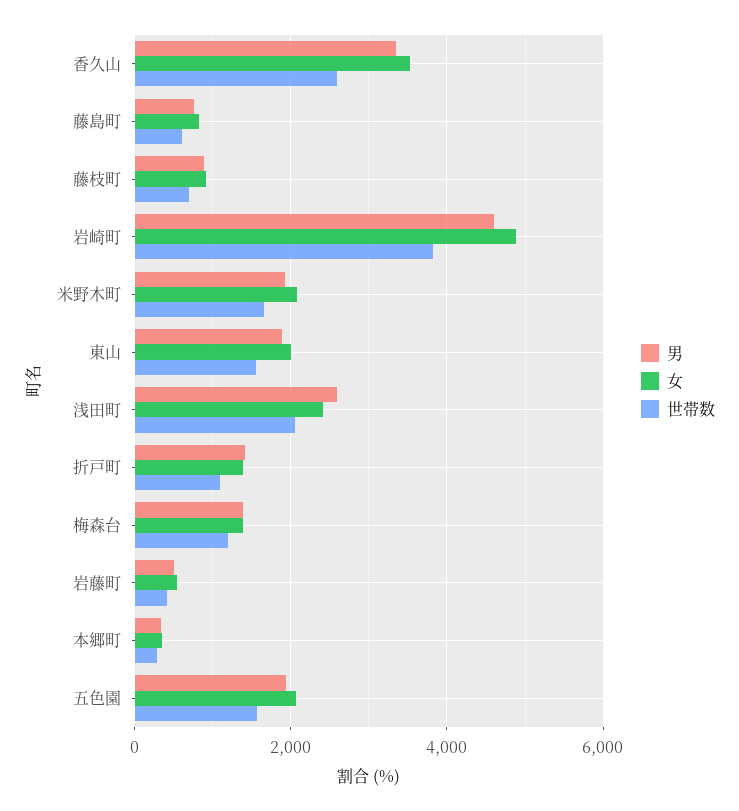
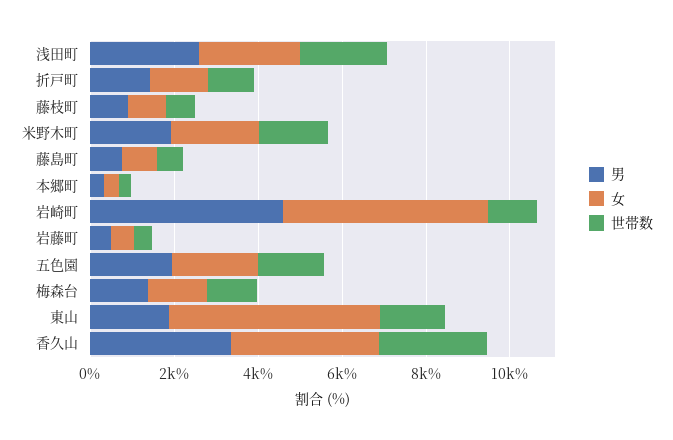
  {
    "男": {
      "香久山": 3400,
      "藤島町": 800,
      "藤枝町": 800,
      "岩崎町": 4600,
      "米野木町": 2000,
      "東山": 1800,
      "浅田町": 2600,
      "折戸町": 1400,
      "梅森台": 1400,
      "岩藤町": 600,
      "本郷町": 400,
      "五色園": 2000
    },
    "女": {
      "香久山": 3600,
      "藤島町": 800,
      "藤枝町": 1000,
      "岩崎町": 4800,
      "米野木町": 2000,
-     "東山": 2000,
+     "東山": 5000,
      "浅田町": 2400,
      "折戸町": 1400,
      "梅森台": 1400,
      "岩藤町": 600,
      "本郷町": 400,
      "五色園": 2000
    },
    "世帯数": {
      "香久山": 2600,
      "藤島町": 600,
      "藤枝町": 600,
-     "岩崎町": 3800,
+     "岩崎町": 1000,
      "米野木町": 1600,
      "東山": 1600,
      "浅田町": 2000,
      "折戸町": 1000,
      "梅森台": 1200,
      "岩藤町": 400,
      "本郷町": 200,
      "五色園": 1600
    }
  }

